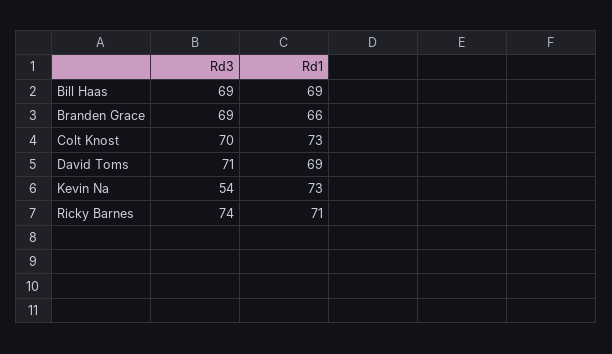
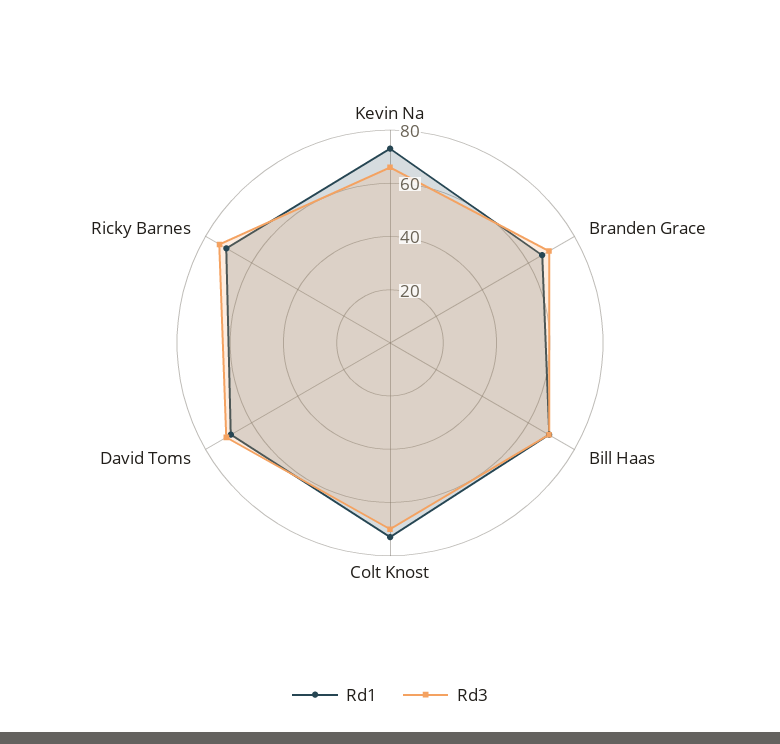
  {
    "Rd3": {
      "Bill Haas": 69,
      "Branden Grace": 69,
      "Colt Knost": 70,
      "David Toms": 71,
-     "Kevin Na": 54,
+     "Kevin Na": 65,
      "Ricky Barnes": 74
    },
    "Rd1": {
      "Bill Haas": 69,
      "Branden Grace": 66,
      "Colt Knost": 73,
      "David Toms": 69,
      "Kevin Na": 73,
      "Ricky Barnes": 71
    }
  }

